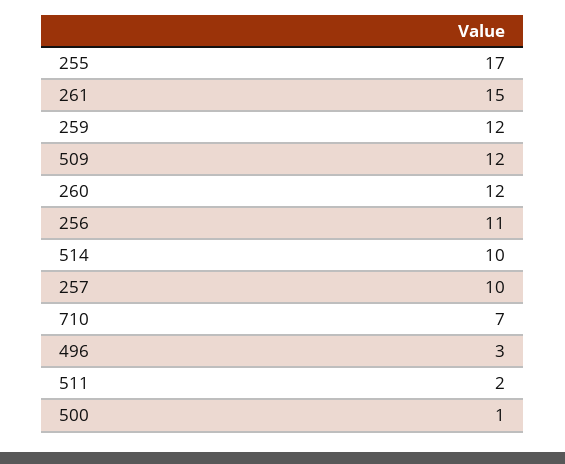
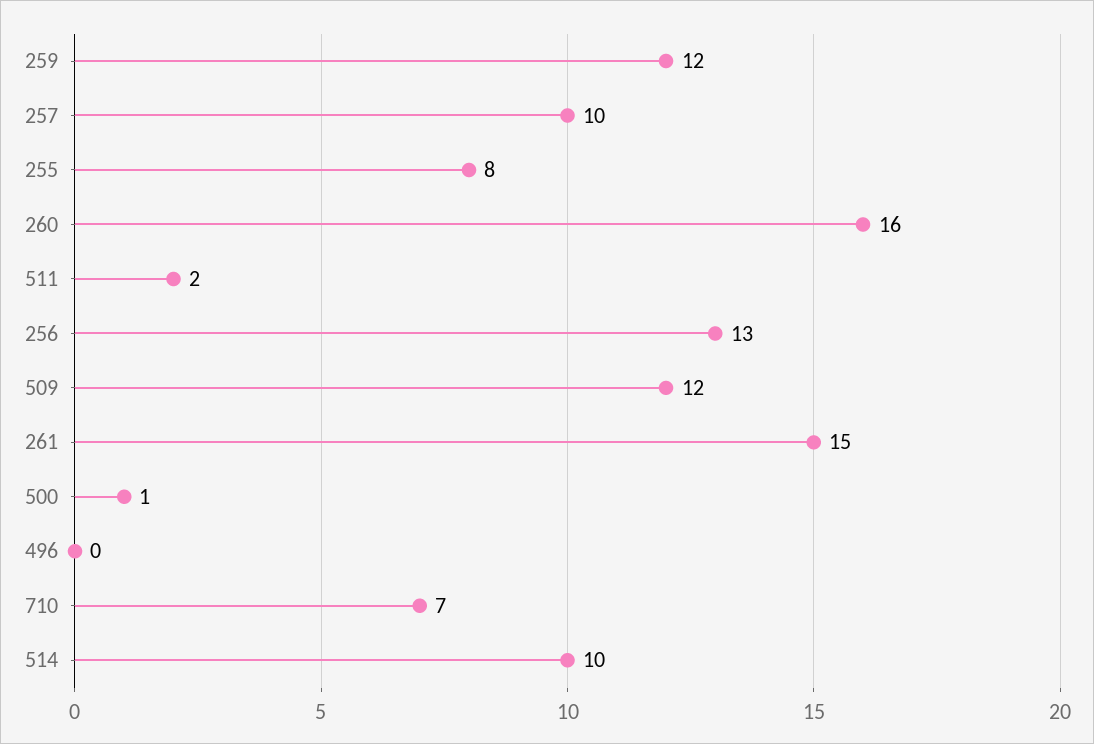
  {
-   "255": 17,
+   "255": 8,
    "261": 15,
    "259": 12,
    "509": 12,
-   "260": 12,
+   "260": 16,
-   "256": 11,
+   "256": 13,
    "514": 10,
    "257": 10,
    "710": 7,
-   "496": 3,
+   "496": 0,
    "511": 2,
    "500": 1
  }

